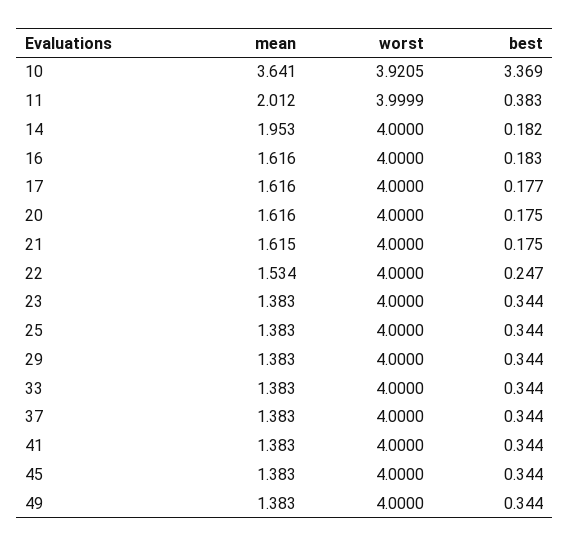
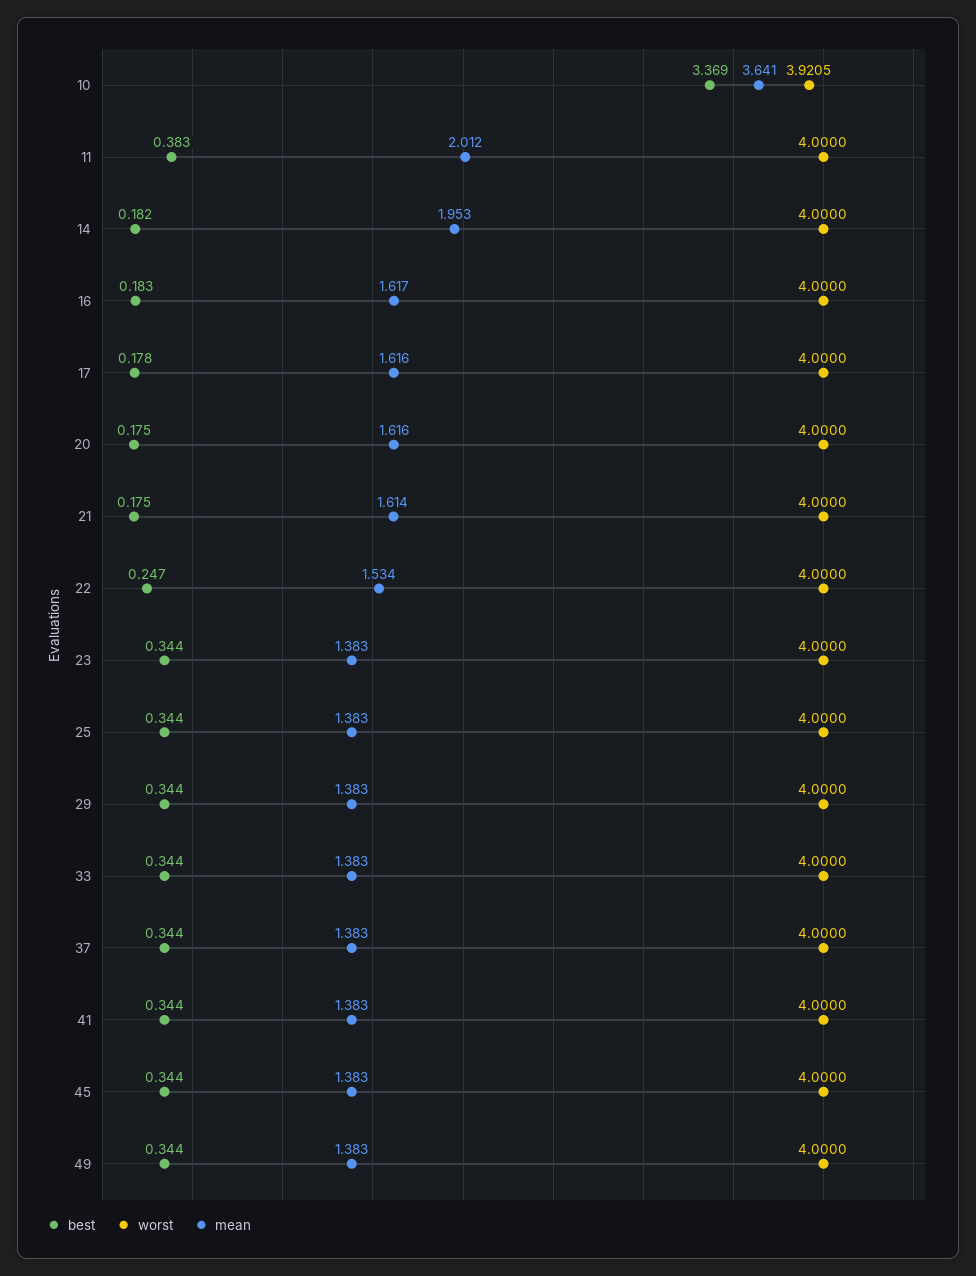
  {
    "mean": {
      "10": 3.641,
      "11": 2.012,
      "14": 1.953,
-     "16": 1.616,
+     "16": 1.617,
      "17": 1.616,
      "20": 1.616,
-     "21": 1.615,
+     "21": 1.614,
      "22": 1.534,
      "23": 1.383,
      "25": 1.383,
      "29": 1.383,
      "33": 1.383,
      "37": 1.383,
      "41": 1.383,
      "45": 1.383,
      "49": 1.383
    },
    "worst": {
      "10": 3.9205,
-     "11": 3.9999,
+     "11": 4,
      "14": 4,
      "16": 4,
      "17": 4,
      "20": 4,
      "21": 4,
      "22": 4,
      "23": 4,
      "25": 4,
      "29": 4,
      "33": 4,
      "37": 4,
      "41": 4,
      "45": 4,
      "49": 4
    },
    "best": {
      "10": 3.369,
      "11": 0.383,
      "14": 0.182,
      "16": 0.183,
-     "17": 0.177,
+     "17": 0.178,
      "20": 0.175,
      "21": 0.175,
      "22": 0.247,
      "23": 0.344,
      "25": 0.344,
      "29": 0.344,
      "33": 0.344,
      "37": 0.344,
      "41": 0.344,
      "45": 0.344,
      "49": 0.344
    }
  }

